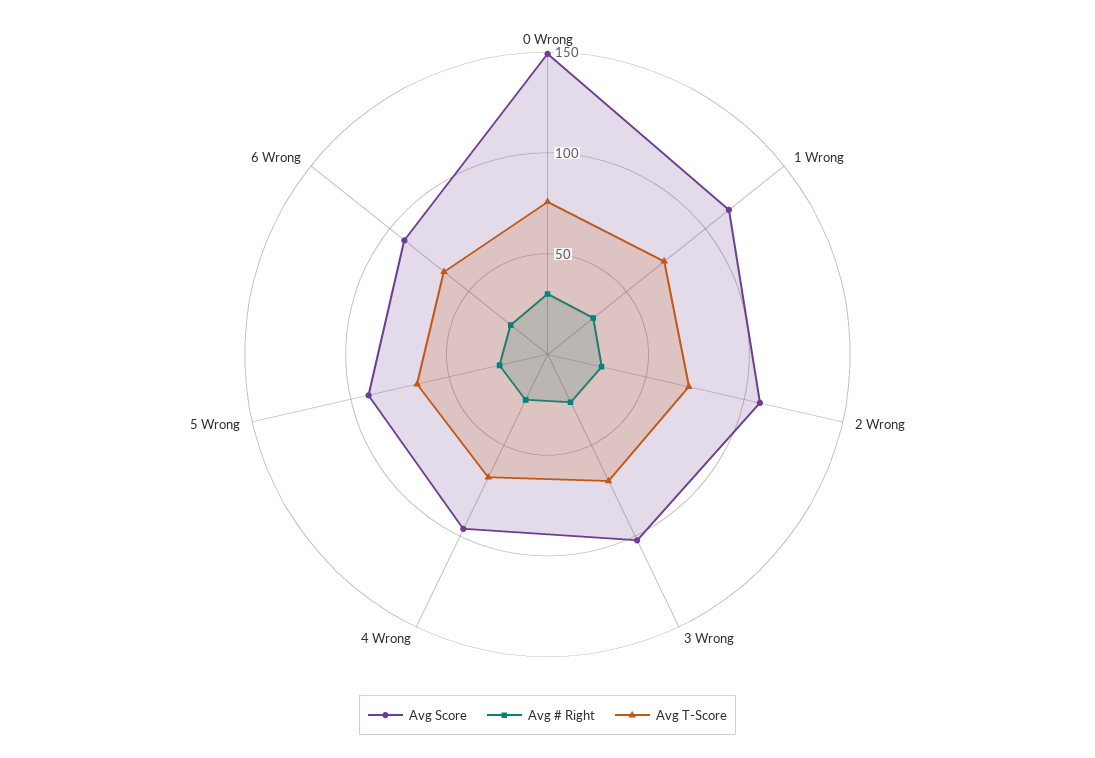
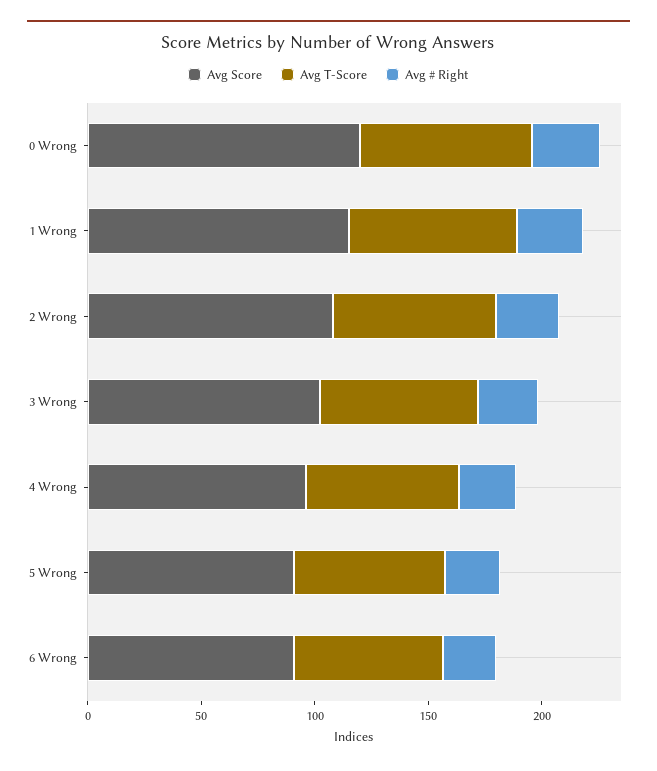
  {
    "Avg Score": {
-     "0 Wrong": 150,
+     "0 Wrong": 120,
      "1 Wrong": 120,
      "2 Wrong": 110,
      "3 Wrong": 100,
      "4 Wrong": 100,
      "5 Wrong": 90,
      "6 Wrong": 90
    },
    "Avg # Right": {
      "0 Wrong": 30,
      "1 Wrong": 30,
      "2 Wrong": 30,
      "3 Wrong": 30,
      "4 Wrong": 30,
      "5 Wrong": 20,
      "6 Wrong": 20
    },
    "Avg T-Score": {
      "0 Wrong": 80,
      "1 Wrong": 70,
      "2 Wrong": 70,
      "3 Wrong": 70,
      "4 Wrong": 70,
      "5 Wrong": 70,
      "6 Wrong": 70
    }
  }

